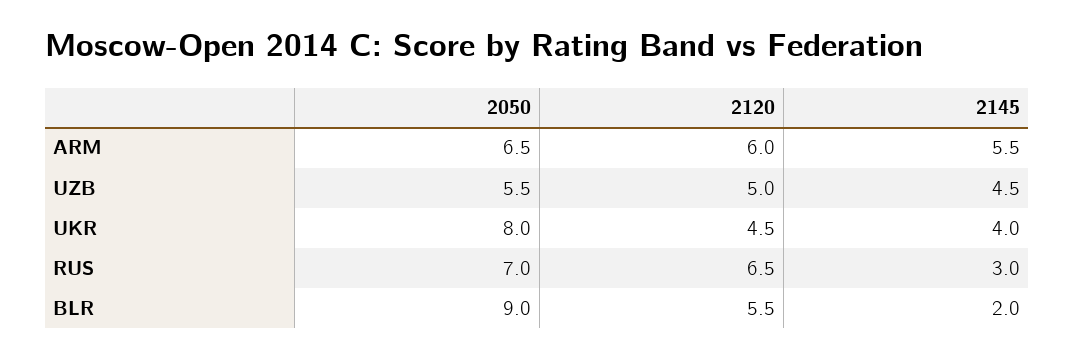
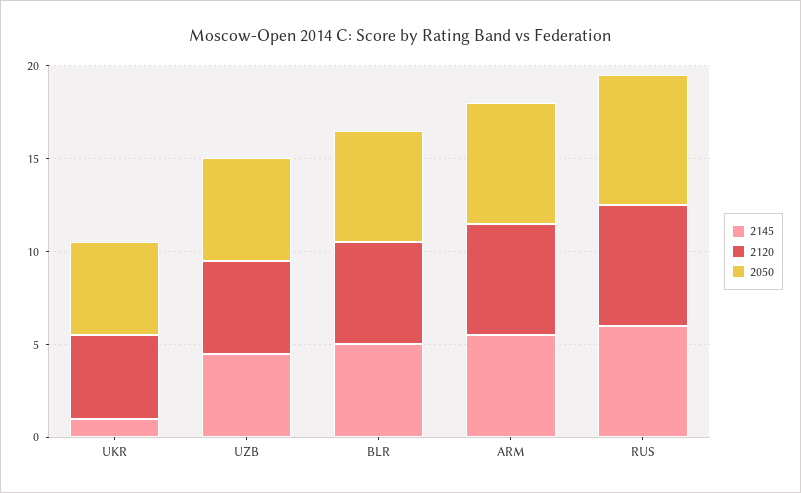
  {
    "2050": {
      "ARM": 6.5,
      "UZB": 5.5,
-     "UKR": 8,
+     "UKR": 5,
      "RUS": 7,
-     "BLR": 9
+     "BLR": 6
    },
    "2120": {
      "ARM": 6,
      "UZB": 5,
      "UKR": 4.5,
      "RUS": 6.5,
      "BLR": 5.5
    },
    "2145": {
      "ARM": 5.5,
      "UZB": 4.5,
-     "UKR": 4,
+     "UKR": 1,
-     "RUS": 3,
+     "RUS": 6,
-     "BLR": 2
+     "BLR": 5
    }
  }

